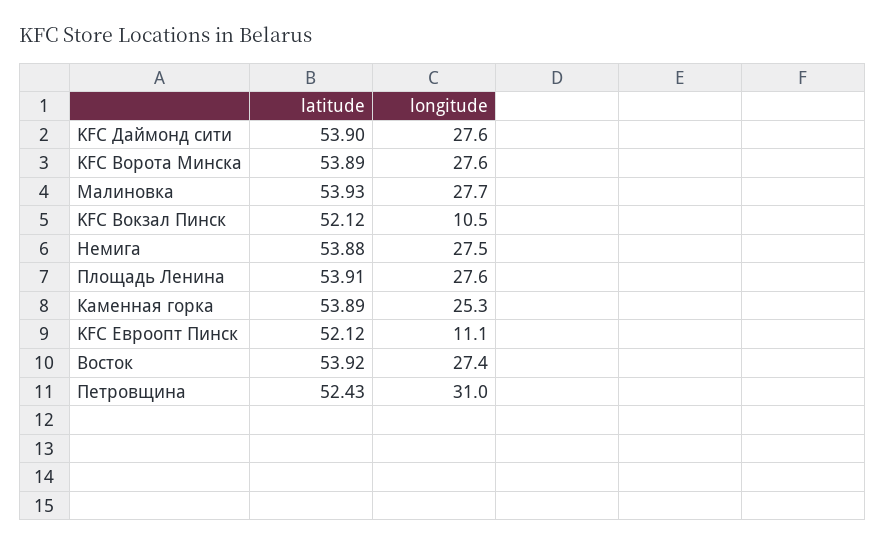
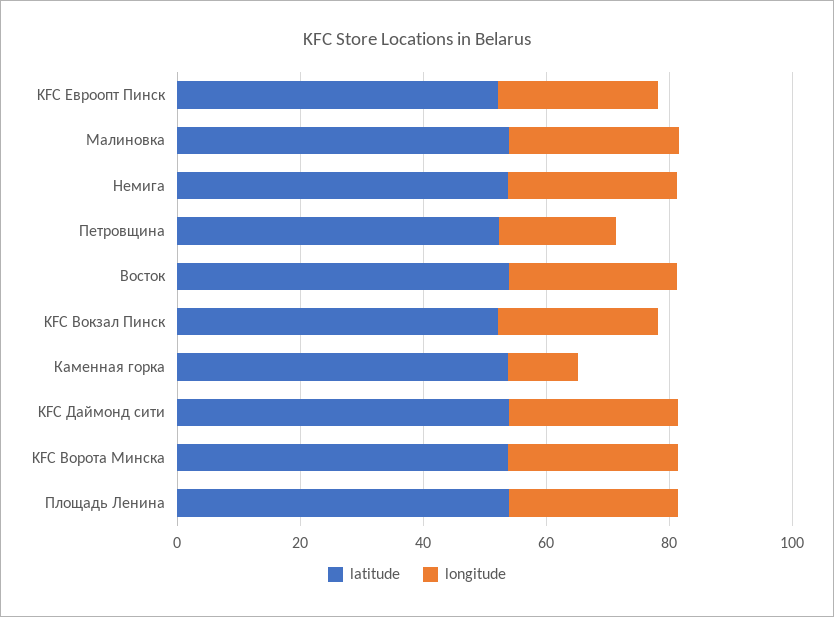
  {
    "latitude": {
      "KFC Даймонд сити": 53.9,
      "KFC Ворота Минска": 53.89,
      "Малиновка": 53.93,
      "KFC Вокзал Пинск": 52.12,
      "Немига": 53.88,
      "Площадь Ленина": 53.91,
      "Каменная горка": 53.89,
      "KFC Евроопт Пинск": 52.12,
      "Восток": 53.92,
      "Петровщина": 52.43
    },
    "longitude": {
      "KFC Даймонд сити": 27.6,
      "KFC Ворота Минска": 27.6,
      "Малиновка": 27.7,
-     "KFC Вокзал Пинск": 10.5,
+     "KFC Вокзал Пинск": 25,
      "Немига": 27.5,
      "Площадь Ленина": 27.6,
-     "Каменная горка": 25.3,
+     "Каменная горка": 10,
-     "KFC Евроопт Пинск": 11.1,
+     "KFC Евроопт Пинск": 25,
      "Восток": 27.4,
-     "Петровщина": 31
+     "Петровщина": 20
    }
  }

